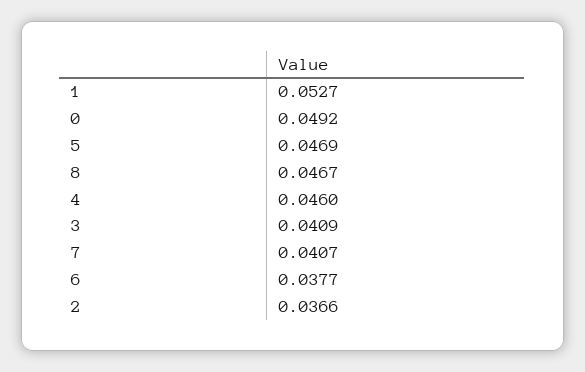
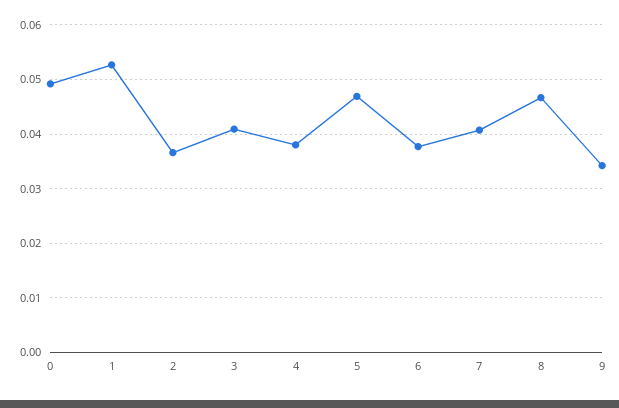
  {
    "1": 0.0527,
    "0": 0.0492,
    "5": 0.0469,
    "8": 0.0467,
-   "4": 0.046,
+   "4": 0.038,
    "3": 0.0409,
    "7": 0.0407,
    "6": 0.0377,
-   "2": 0.0366
+   "2": 0.0366,
+   "9": 0.034
  }

